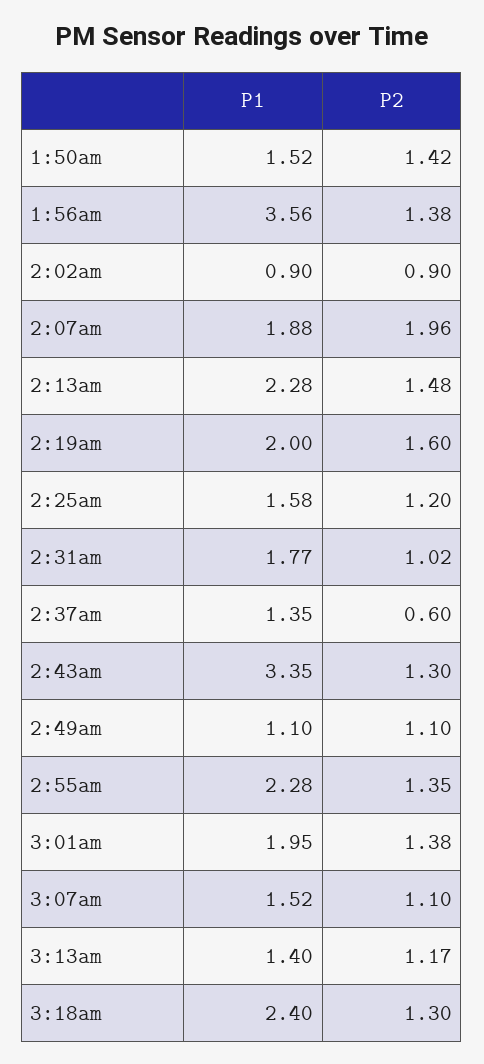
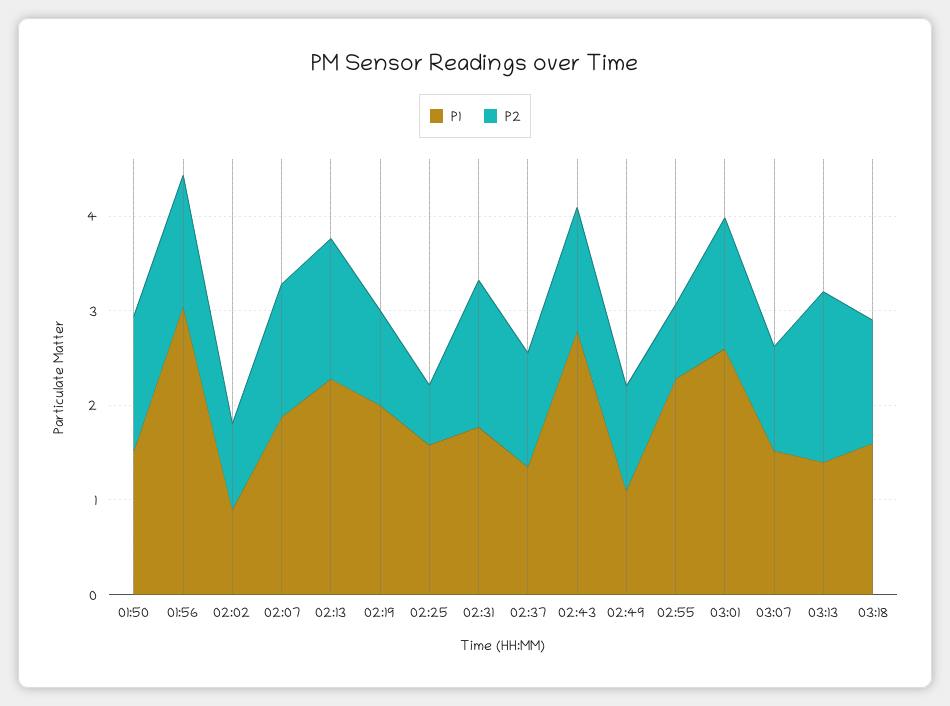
  {
    "P1": {
      "1:50am": 1.52,
-     "1:56am": 3.56,
+     "1:56am": 3,
      "2:02am": 0.9,
      "2:07am": 1.88,
      "2:13am": 2.28,
      "2:19am": 2,
      "2:25am": 1.58,
      "2:31am": 1.77,
      "2:37am": 1.35,
-     "2:43am": 3.35,
+     "2:43am": 2.8,
      "2:49am": 1.1,
      "2:55am": 2.28,
-     "3:01am": 1.95,
+     "3:01am": 2.6,
      "3:07am": 1.52,
      "3:13am": 1.4,
-     "3:18am": 2.4
+     "3:18am": 1.6
    },
    "P2": {
      "1:50am": 1.42,
      "1:56am": 1.38,
      "2:02am": 0.9,
-     "2:07am": 1.96,
+     "2:07am": 1.4,
      "2:13am": 1.48,
-     "2:19am": 1.6,
+     "2:19am": 1,
-     "2:25am": 1.2,
+     "2:25am": 0.6,
-     "2:31am": 1.02,
+     "2:31am": 1.6,
-     "2:37am": 0.6,
+     "2:37am": 1.2,
      "2:43am": 1.3,
      "2:49am": 1.1,
-     "2:55am": 1.35,
+     "2:55am": 0.8,
      "3:01am": 1.38,
      "3:07am": 1.1,
-     "3:13am": 1.17,
+     "3:13am": 1.8,
      "3:18am": 1.3
    }
  }

